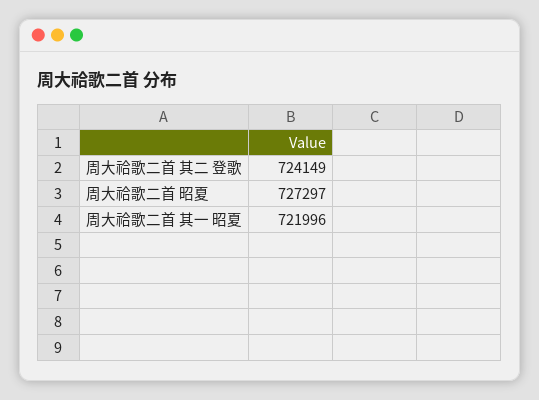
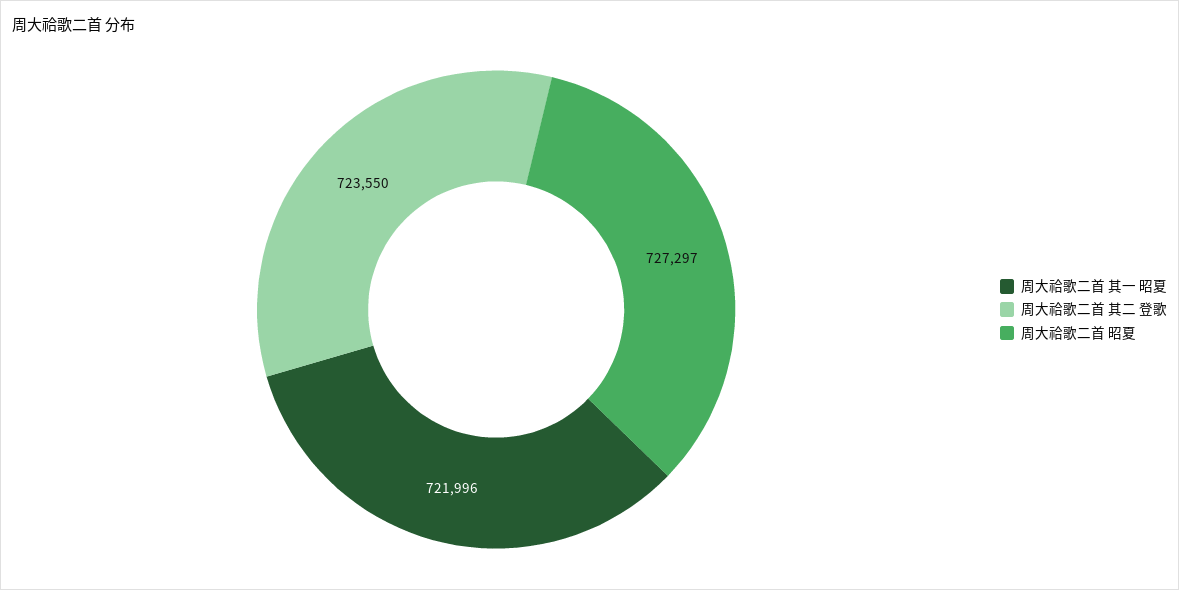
  {
-   "周大祫歌二首 其二 登歌": 724149,
+   "周大祫歌二首 其二 登歌": 723550,
    "周大祫歌二首 昭夏": 727297,
    "周大祫歌二首 其一 昭夏": 721996
  }

